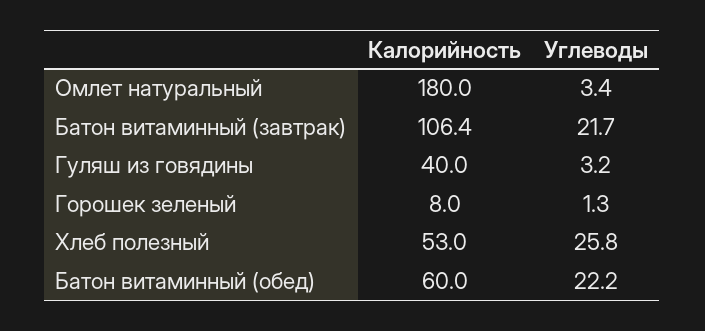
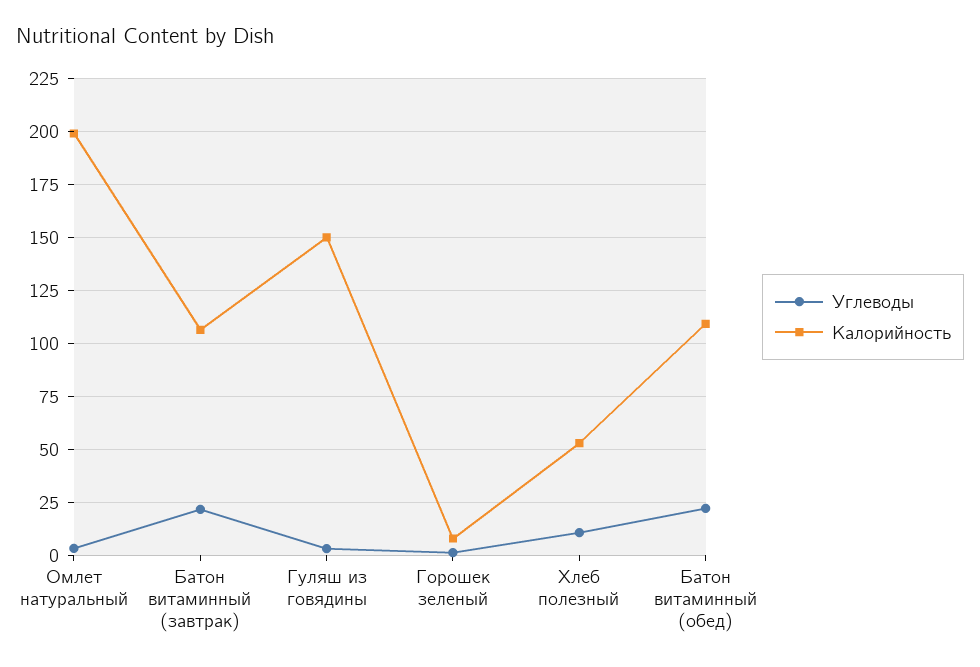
  {
    "Калорийность": {
-     "Омлет натуральный": 180,
+     "Омлет натуральный": 200,
      "Батон витаминный (завтрак)": 106.4,
-     "Гуляш из говядины": 40,
+     "Гуляш из говядины": 150,
      "Горошек зеленый": 8,
      "Хлеб полезный": 53,
-     "Батон витаминный (обед)": 60
+     "Батон витаминный (обед)": 110
    },
    "Углеводы": {
      "Омлет натуральный": 3.4,
      "Батон витаминный (завтрак)": 21.7,
      "Гуляш из говядины": 3.2,
      "Горошек зеленый": 1.3,
-     "Хлеб полезный": 25.8,
+     "Хлеб полезный": 10,
      "Батон витаминный (обед)": 22.2
    }
  }

